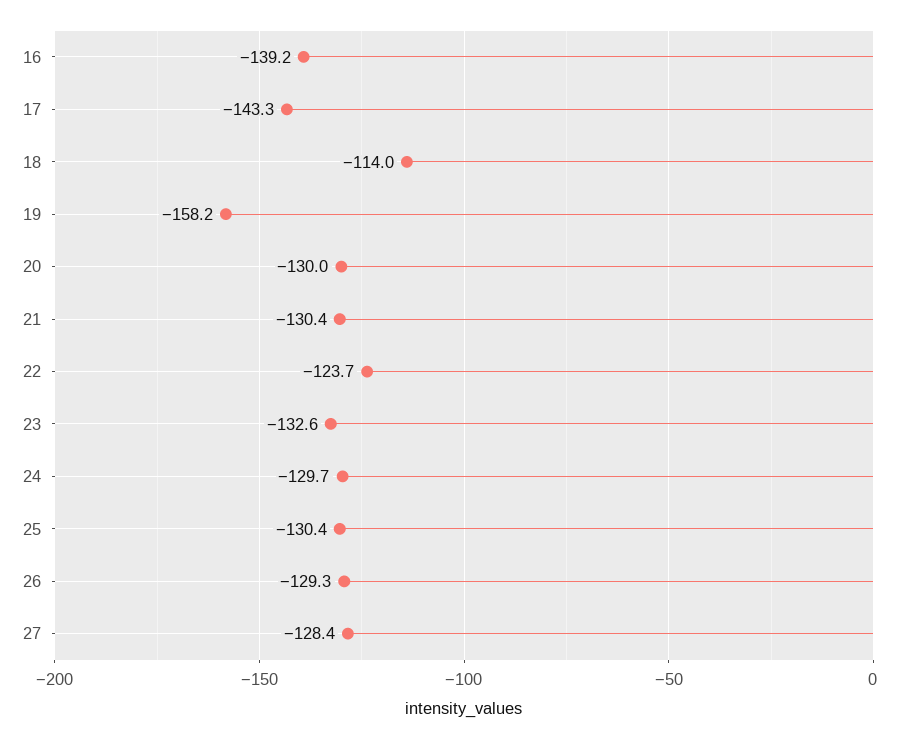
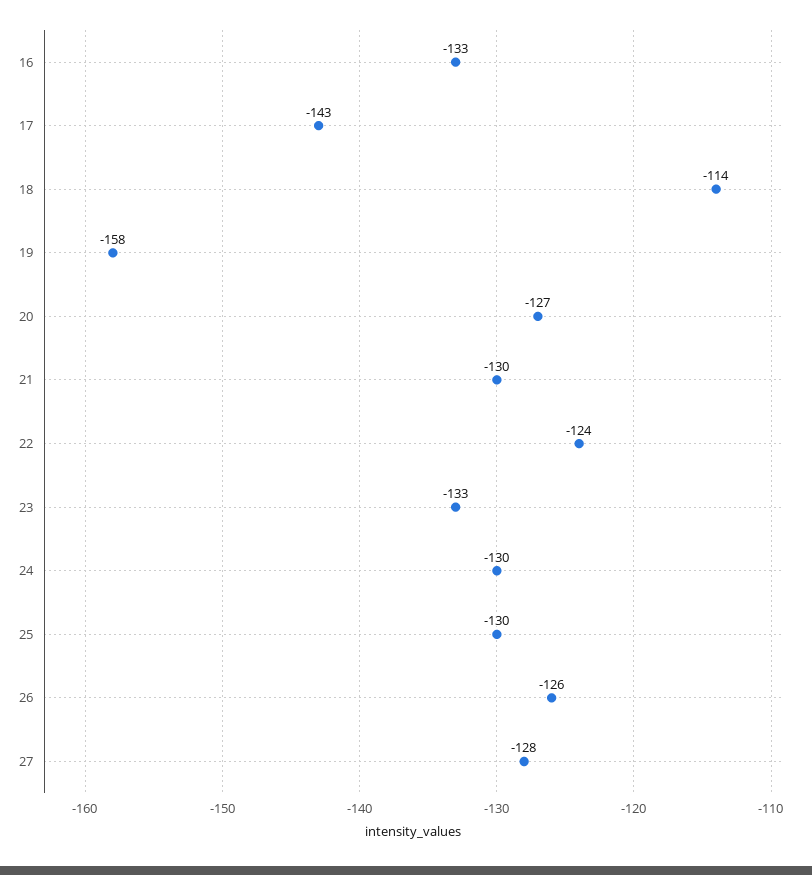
  {
-   "16": -139.2,
+   "16": -133,
    "17": -143.3,
    "18": -114,
    "19": -158.2,
-   "20": -130,
+   "20": -127,
    "21": -130.4,
    "22": -123.7,
    "23": -132.6,
    "24": -129.7,
    "25": -130.4,
-   "26": -129.3,
+   "26": -126,
    "27": -128.4
  }

